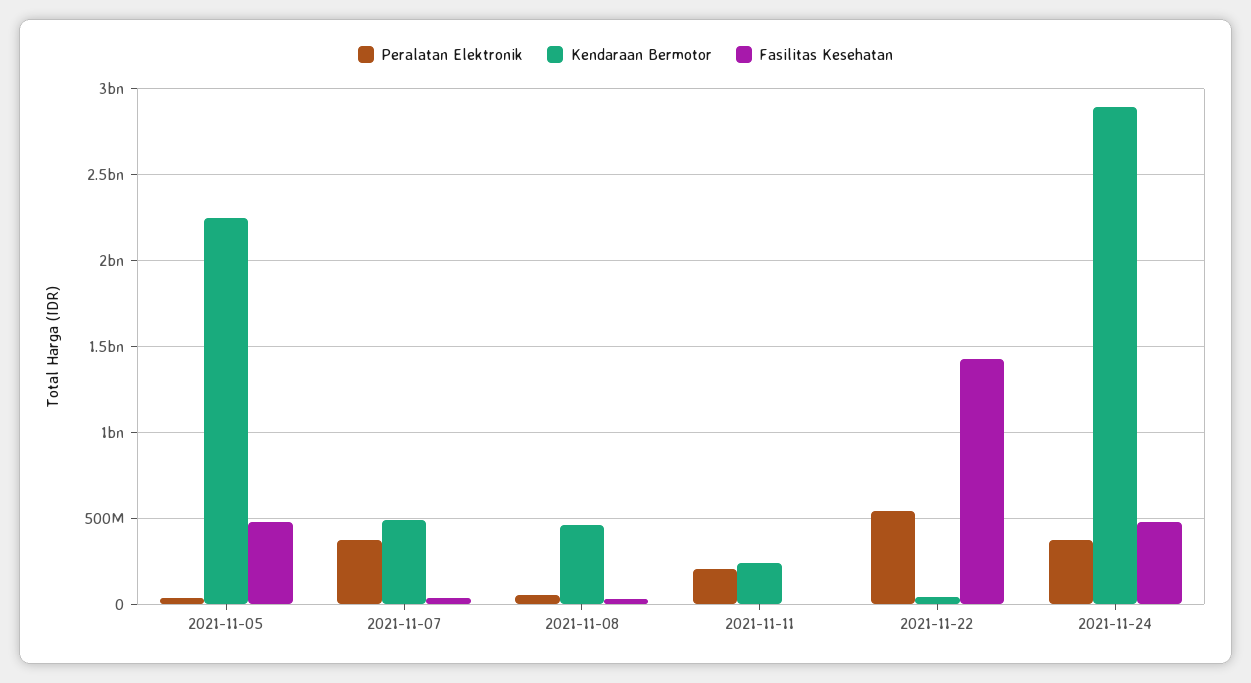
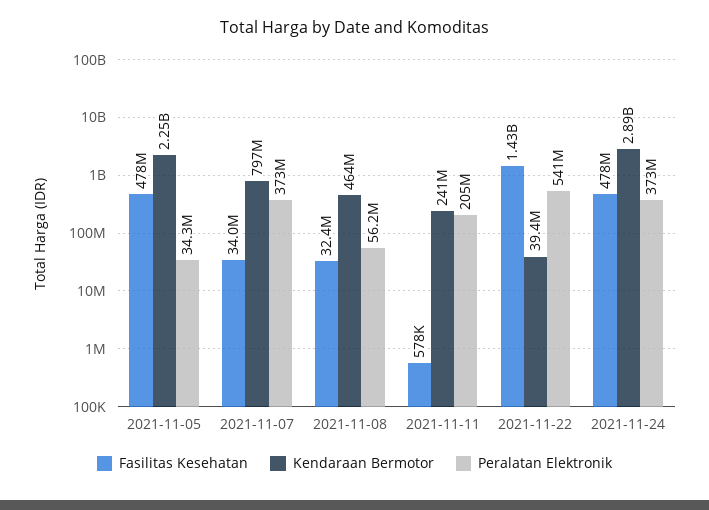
  {
    "Peralatan Elektronik": {
      "2021-11-05": 34300000,
      "2021-11-07": 373000000,
      "2021-11-08": 56200000,
      "2021-11-11": 205000000,
      "2021-11-22": 541000000,
      "2021-11-24": 373000000
    },
    "Kendaraan Bermotor": {
      "2021-11-05": 2250000000,
-     "2021-11-07": 500000000,
+     "2021-11-07": 797000000,
      "2021-11-08": 464000000,
      "2021-11-11": 241000000,
      "2021-11-22": 39400000,
      "2021-11-24": 2890000000
    },
    "Fasilitas Kesehatan": {
      "2021-11-05": 478000000,
      "2021-11-07": 34000000,
      "2021-11-08": 32400000,
      "2021-11-11": 578000,
      "2021-11-22": 1430000000,
      "2021-11-24": 478000000
    }
  }

